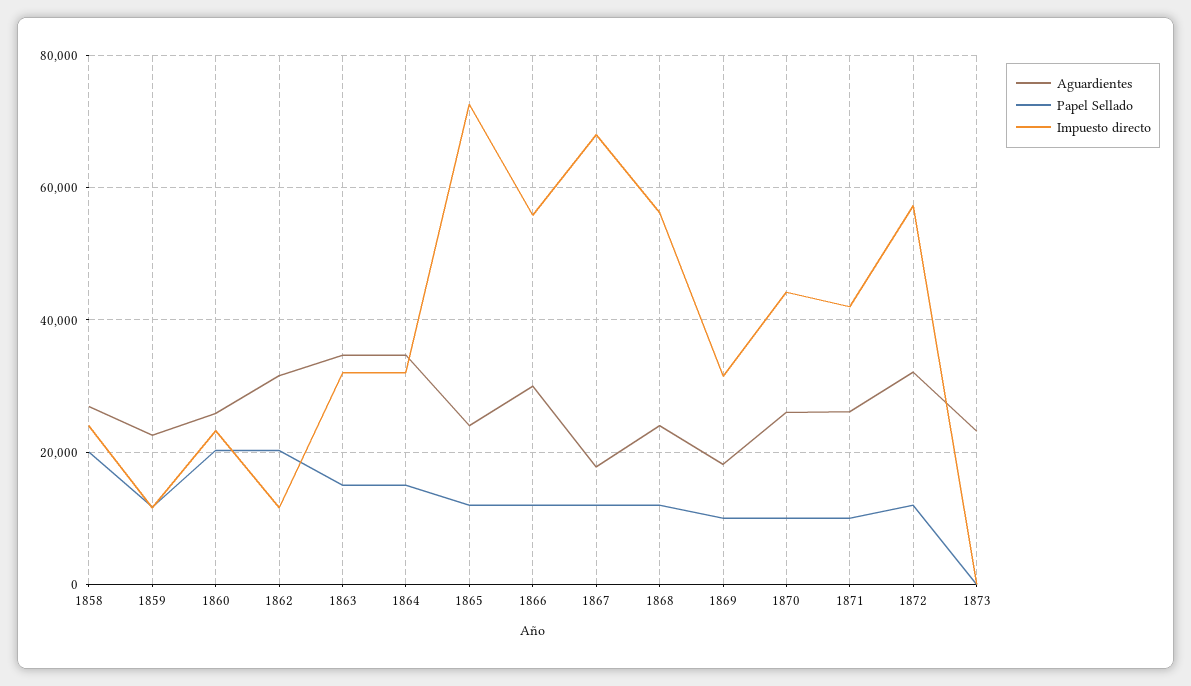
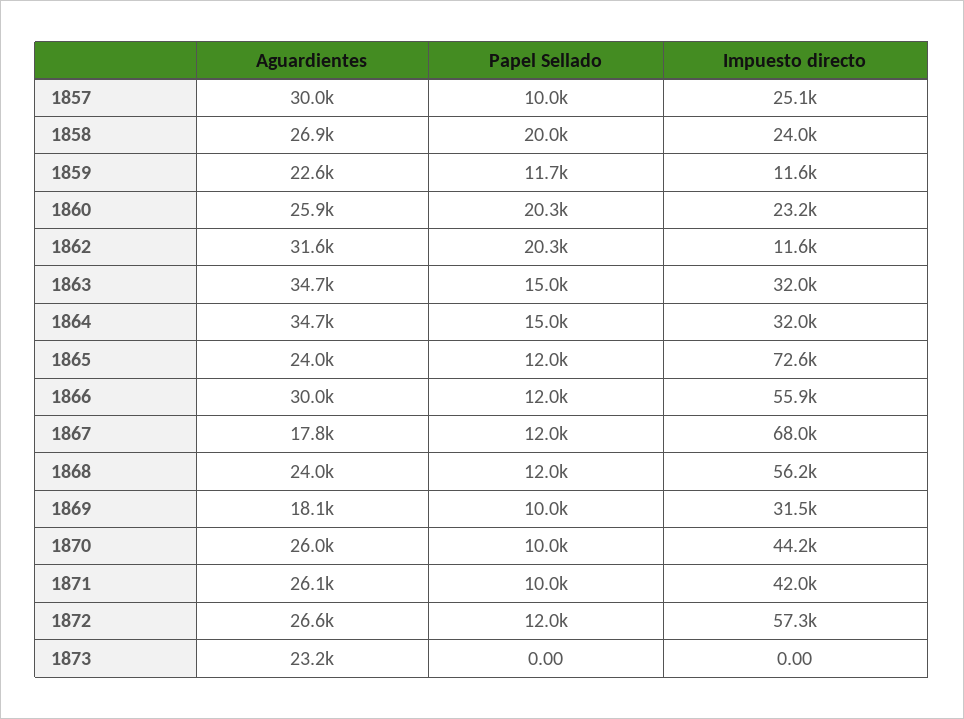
  {
    "Aguardientes": {
      "1858": 26900,
      "1859": 22600,
      "1860": 25900,
      "1862": 31600,
      "1863": 34700,
      "1864": 34700,
      "1865": 24000,
      "1866": 30000,
      "1867": 17800,
      "1868": 24000,
      "1869": 18100,
      "1870": 26000,
      "1871": 26100,
-     "1872": 32000,
+     "1872": 26600,
-     "1873": 23200
+     "1873": 23200,
+     "1857": 30000
    },
    "Papel Sellado": {
      "1858": 20000,
      "1859": 11700,
      "1860": 20300,
      "1862": 20300,
      "1863": 15000,
      "1864": 15000,
      "1865": 12000,
      "1866": 12000,
      "1867": 12000,
      "1868": 12000,
      "1869": 10000,
      "1870": 10000,
      "1871": 10000,
      "1872": 12000,
-     "1873": 0
+     "1873": 0,
+     "1857": 10000
    },
    "Impuesto directo": {
      "1858": 24000,
      "1859": 11600,
      "1860": 23200,
      "1862": 11600,
      "1863": 32000,
      "1864": 32000,
      "1865": 72600,
      "1866": 55900,
      "1867": 68000,
      "1868": 56200,
      "1869": 31500,
      "1870": 44200,
      "1871": 42000,
      "1872": 57300,
-     "1873": 0
+     "1873": 0,
+     "1857": 25100
    }
  }

